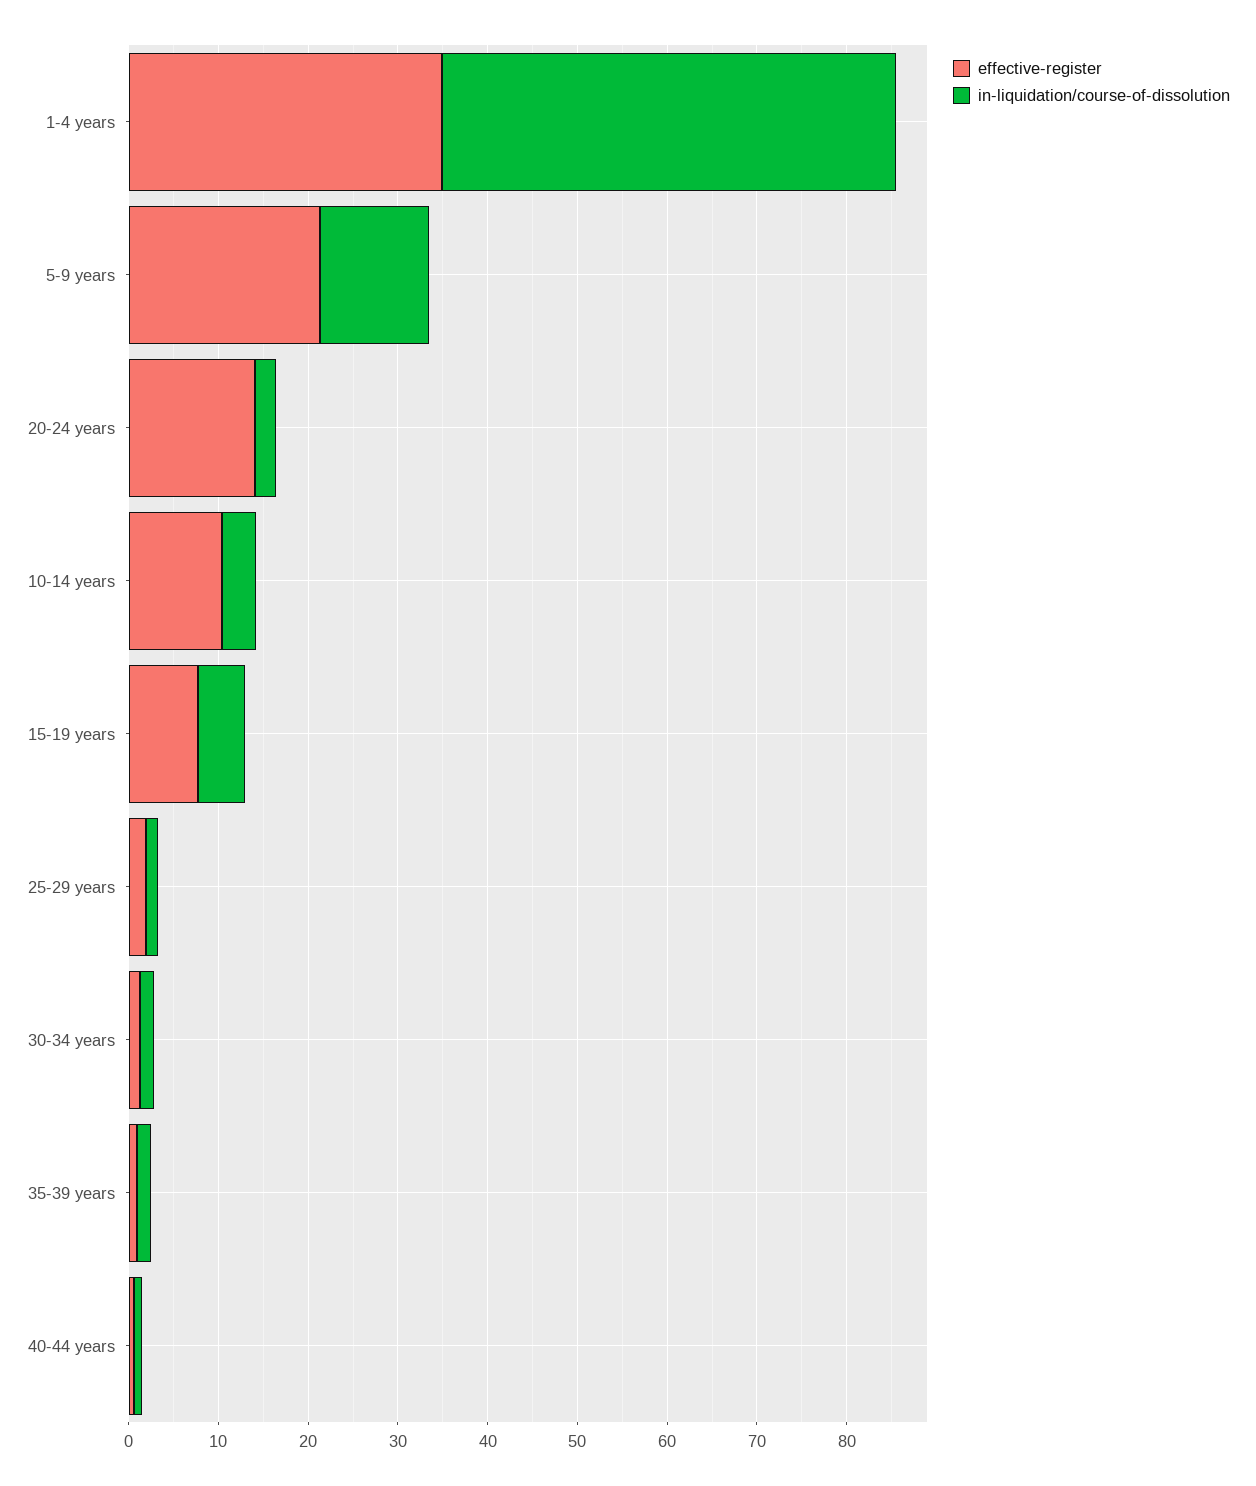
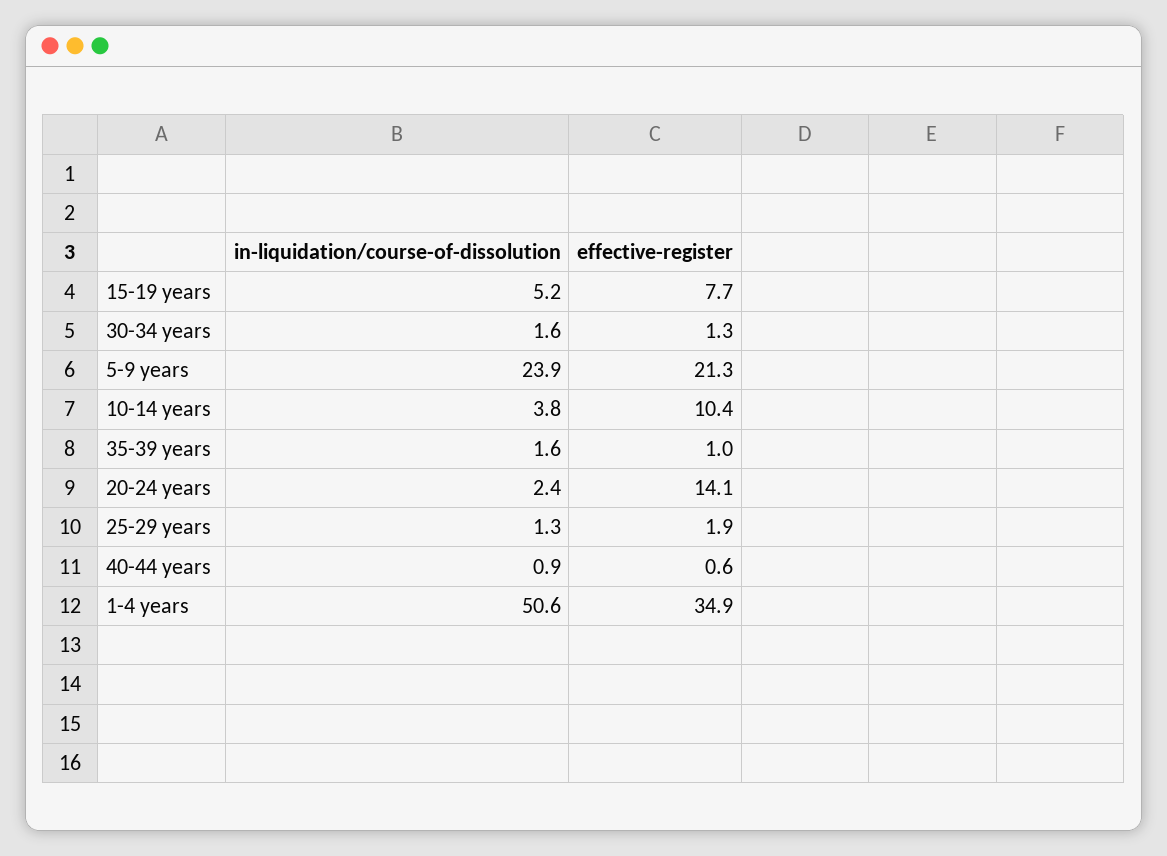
  {
    "effective-register": {
      "1-4 years": 34.9,
      "5-9 years": 21.3,
      "20-24 years": 14.1,
      "10-14 years": 10.4,
      "15-19 years": 7.7,
      "25-29 years": 1.9,
      "30-34 years": 1.3,
      "35-39 years": 1,
      "40-44 years": 0.6
    },
    "in-liquidation/course-of-dissolution": {
      "1-4 years": 50.6,
-     "5-9 years": 12,
+     "5-9 years": 23.9,
      "20-24 years": 2.4,
      "10-14 years": 3.8,
      "15-19 years": 5.2,
      "25-29 years": 1.3,
      "30-34 years": 1.6,
      "35-39 years": 1.6,
      "40-44 years": 0.9
    }
  }

